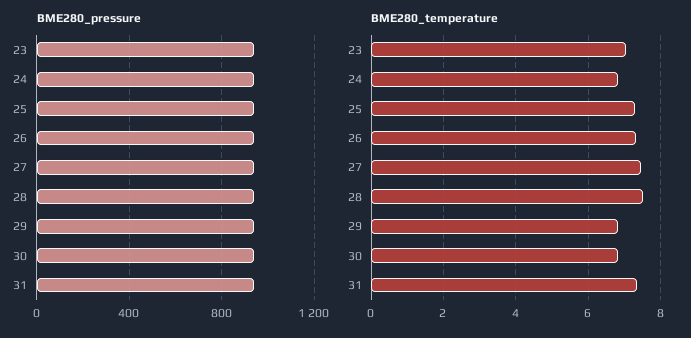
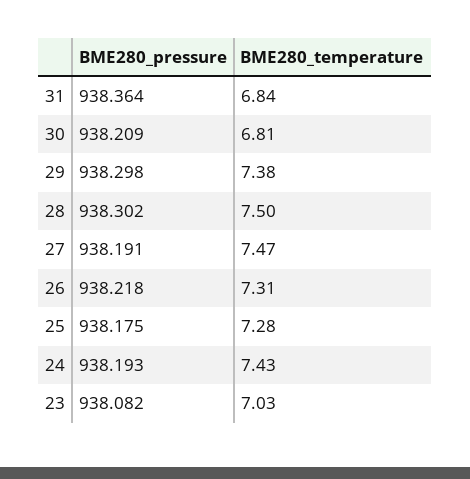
  {
    "BME280_pressure": {
      "23": 938.082,
      "24": 938.193,
      "25": 938.175,
      "26": 938.218,
      "27": 938.191,
      "28": 938.302,
      "29": 938.298,
      "30": 938.209,
      "31": 938.364
    },
    "BME280_temperature": {
      "23": 7.03,
-     "24": 6.8,
+     "24": 7.43,
      "25": 7.28,
      "26": 7.31,
      "27": 7.47,
      "28": 7.5,
-     "29": 6.8,
+     "29": 7.38,
      "30": 6.81,
-     "31": 7.4
+     "31": 6.84
    }
  }

